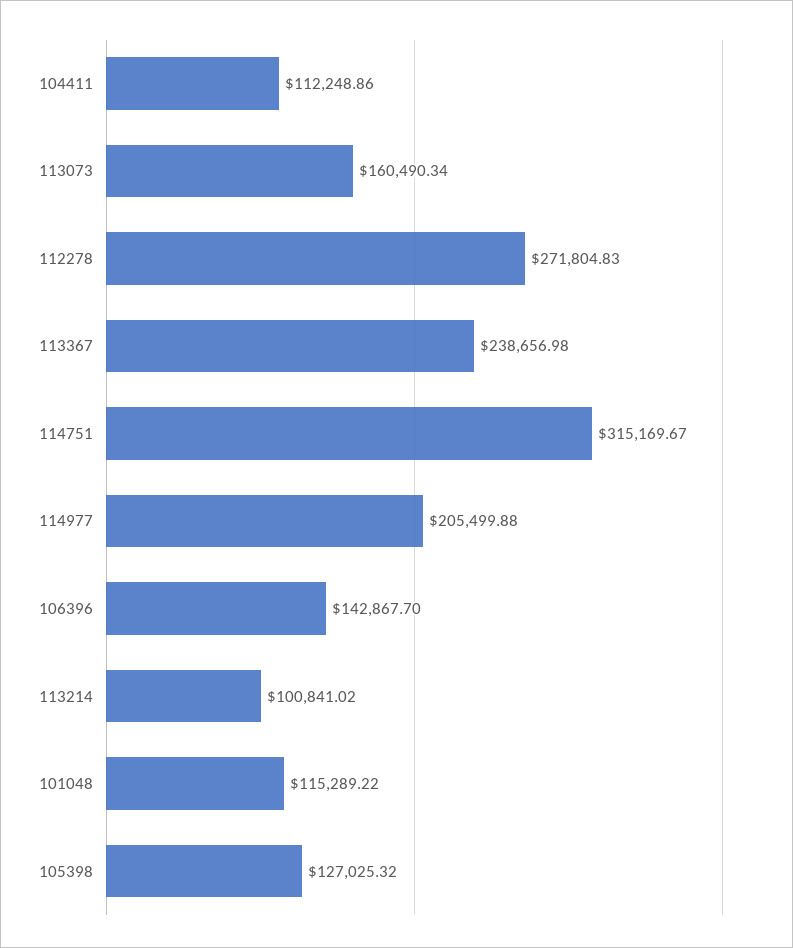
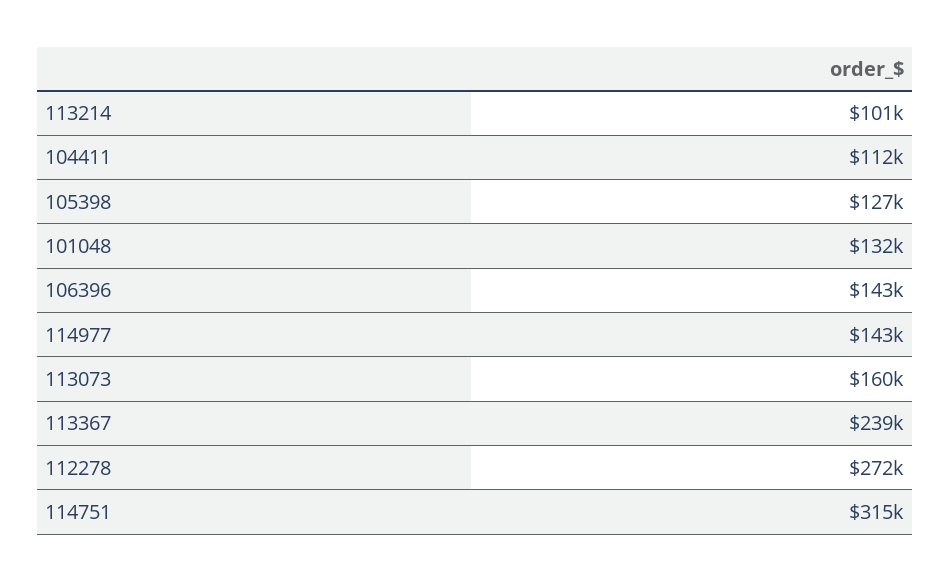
  {
    "104411": 112248.86,
    "113073": 160490.34,
    "112278": 271804.83,
    "113367": 238656.98,
    "114751": 315169.67,
-   "114977": 205499.88,
+   "114977": 143000,
    "106396": 142867.7,
    "113214": 100841.02,
-   "101048": 115289.22,
+   "101048": 132000,
    "105398": 127025.32
  }

